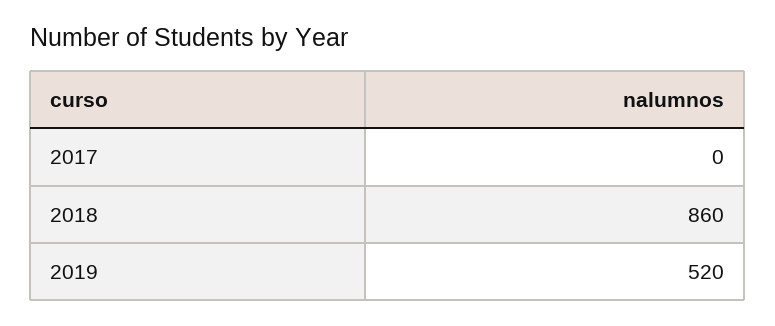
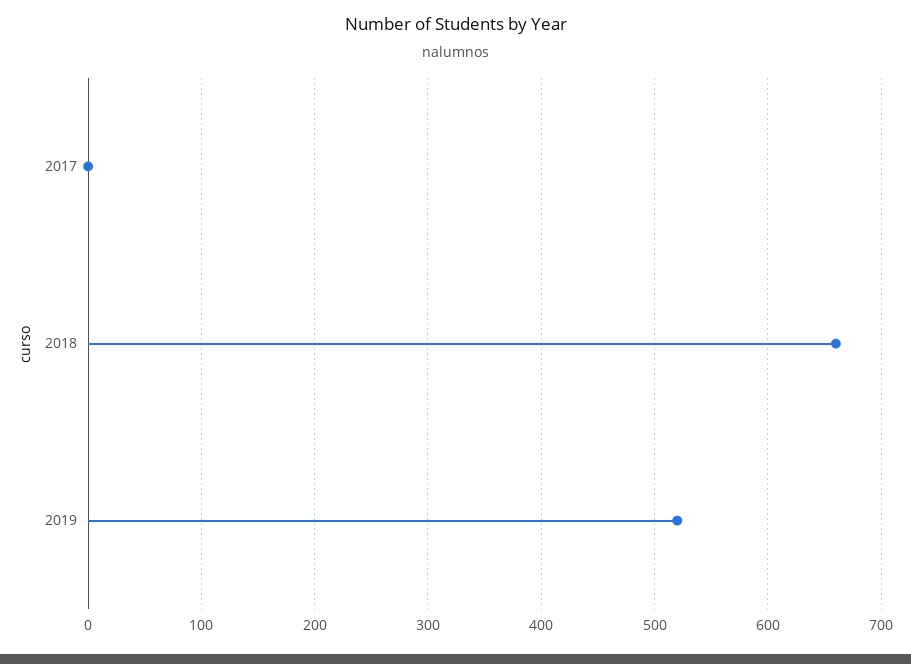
  {
    "2017": 0,
-   "2018": 860,
+   "2018": 660,
    "2019": 520
  }

